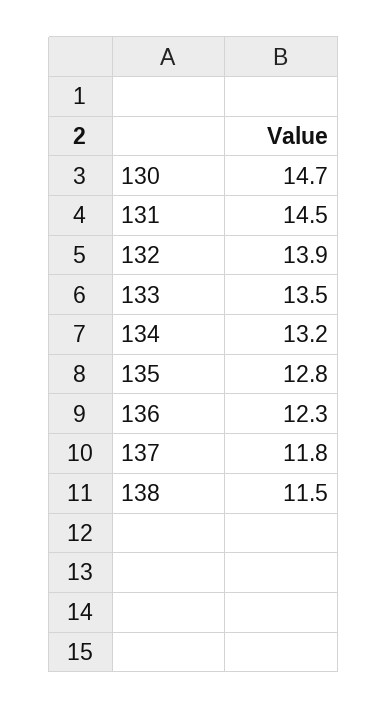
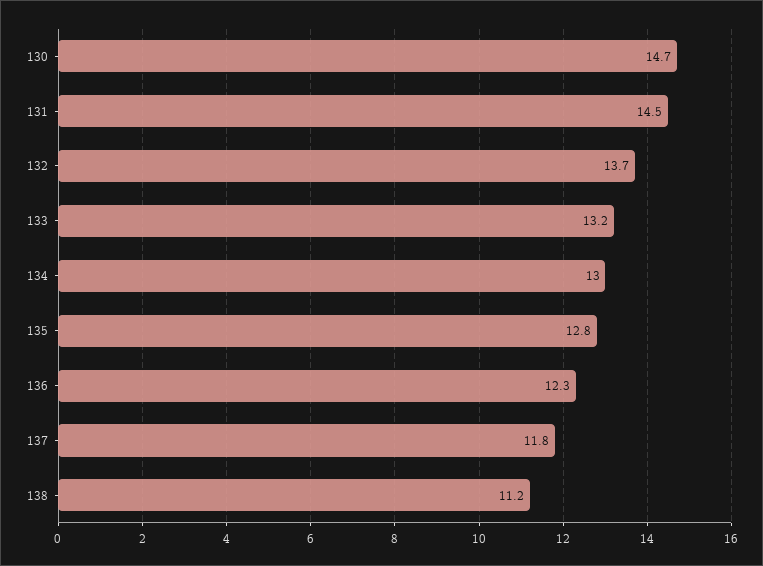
  {
    "130": 14.7,
    "131": 14.5,
-   "132": 13.9,
+   "132": 13.7,
-   "133": 13.5,
+   "133": 13.2,
-   "134": 13.2,
+   "134": 13,
    "135": 12.8,
    "136": 12.3,
    "137": 11.8,
-   "138": 11.5
+   "138": 11.2
  }

